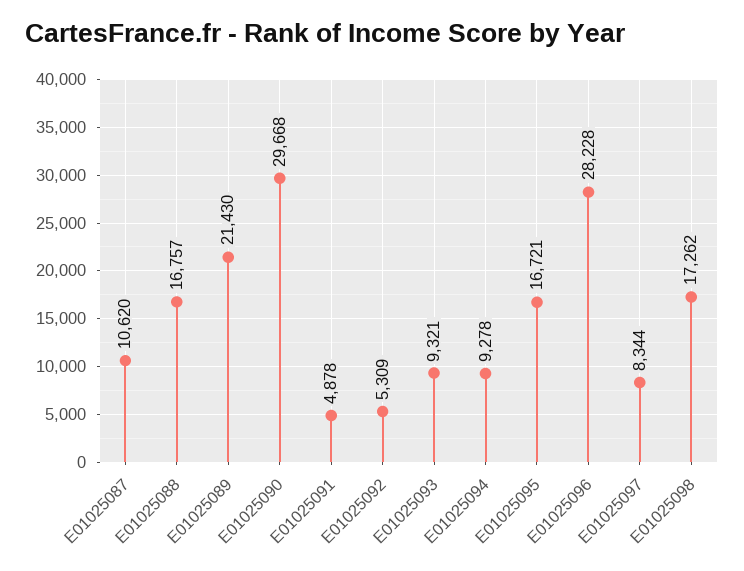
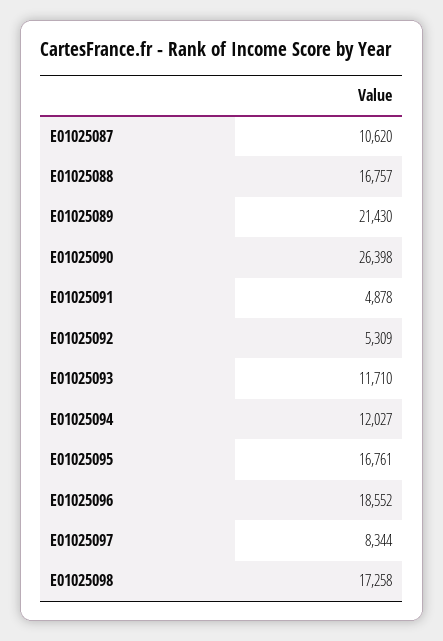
  {
    "E01025087": 10620,
    "E01025088": 16757,
    "E01025089": 21430,
-   "E01025090": 29668,
+   "E01025090": 26398,
    "E01025091": 4878,
    "E01025092": 5309,
-   "E01025093": 9321,
+   "E01025093": 11710,
-   "E01025094": 9278,
+   "E01025094": 12027,
-   "E01025095": 16721,
+   "E01025095": 16761,
-   "E01025096": 28228,
+   "E01025096": 18552,
    "E01025097": 8344,
-   "E01025098": 17262
+   "E01025098": 17258
  }

